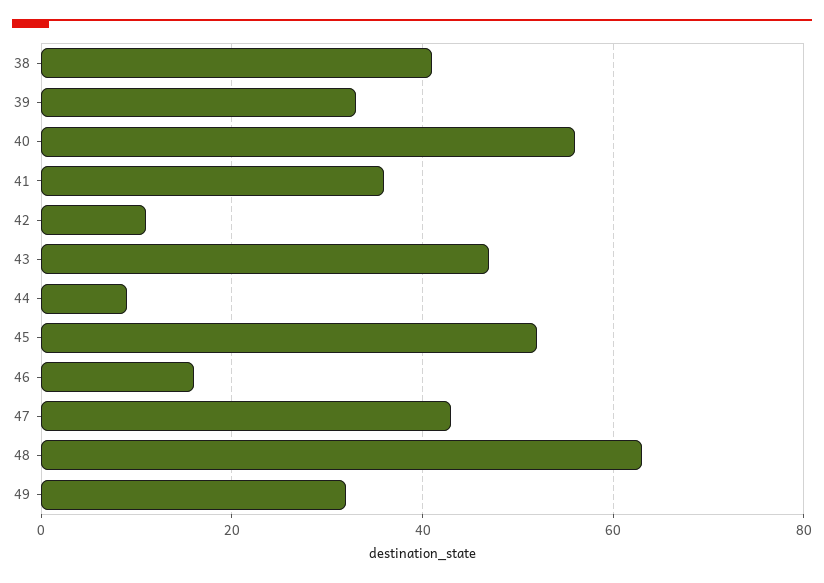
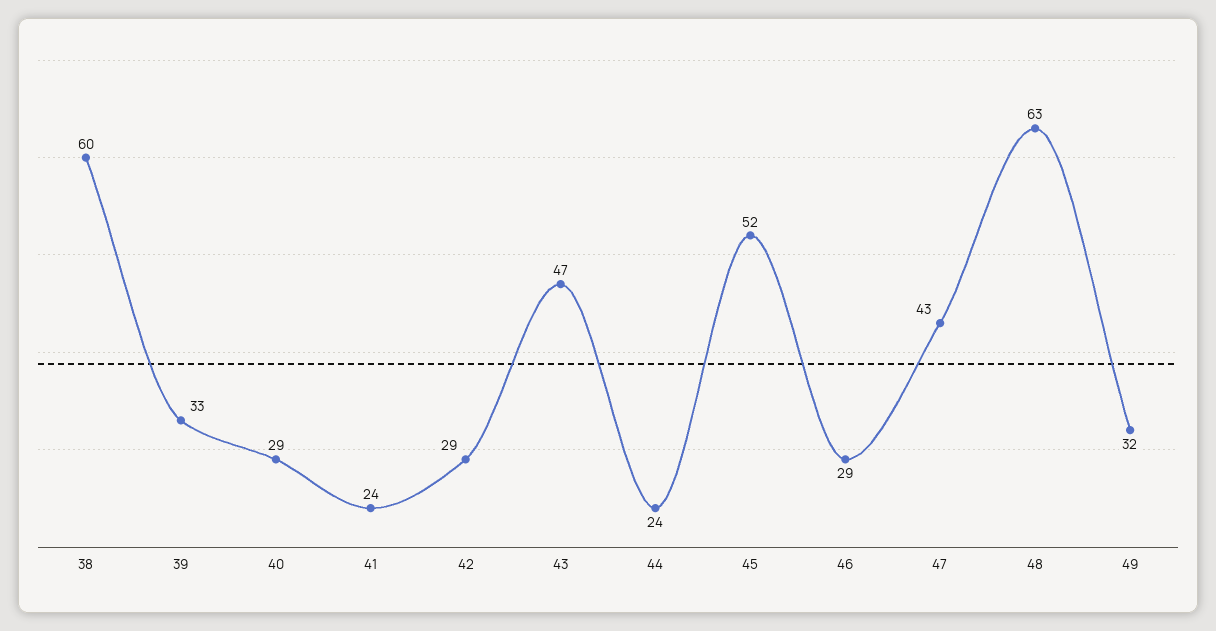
  {
-   "38": 40,
+   "38": 60,
    "39": 33,
-   "40": 55,
+   "40": 29,
-   "41": 35,
+   "41": 24,
-   "42": 10,
+   "42": 29,
    "43": 47,
-   "44": 10,
+   "44": 24,
    "45": 52,
-   "46": 15,
+   "46": 29,
    "47": 43,
    "48": 63,
    "49": 32
  }

